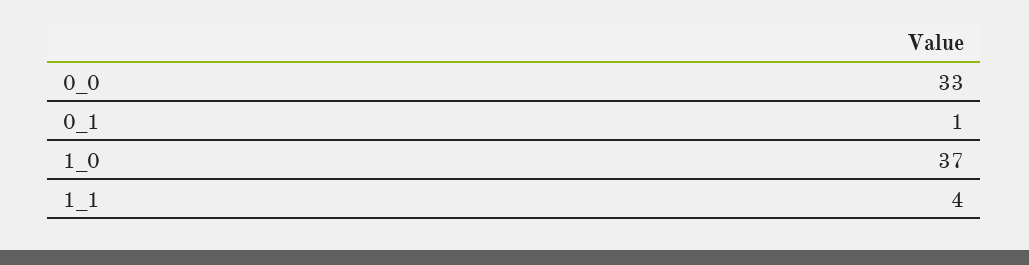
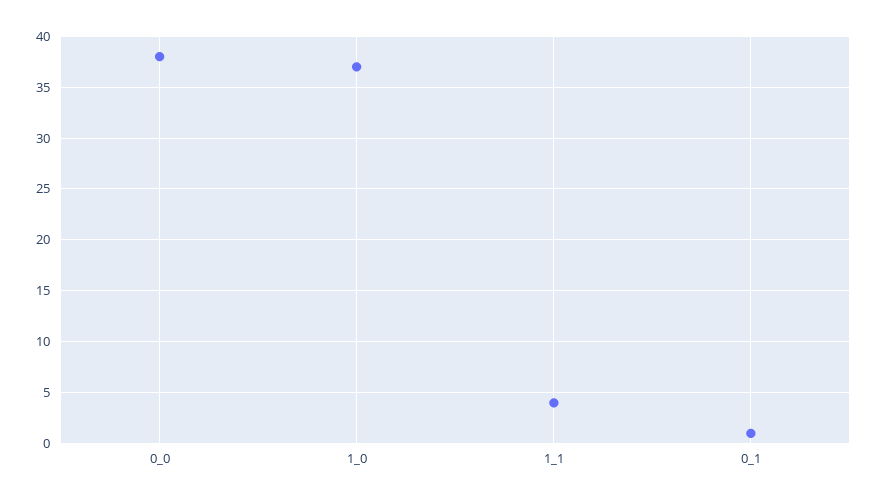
  {
-   "0_0": 33,
+   "0_0": 38,
    "0_1": 1,
    "1_0": 37,
    "1_1": 4
  }

